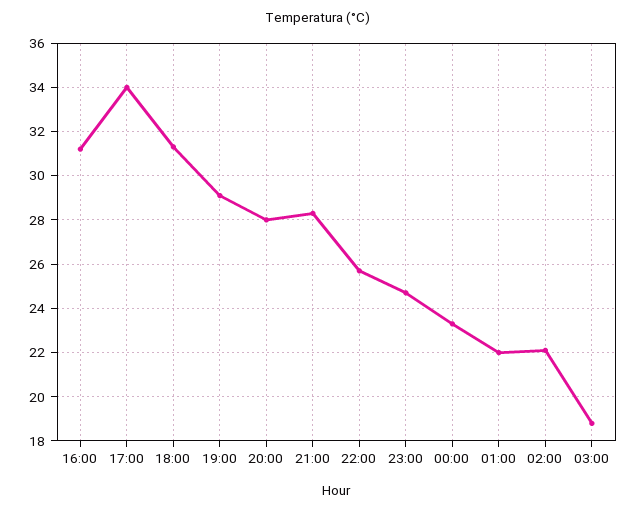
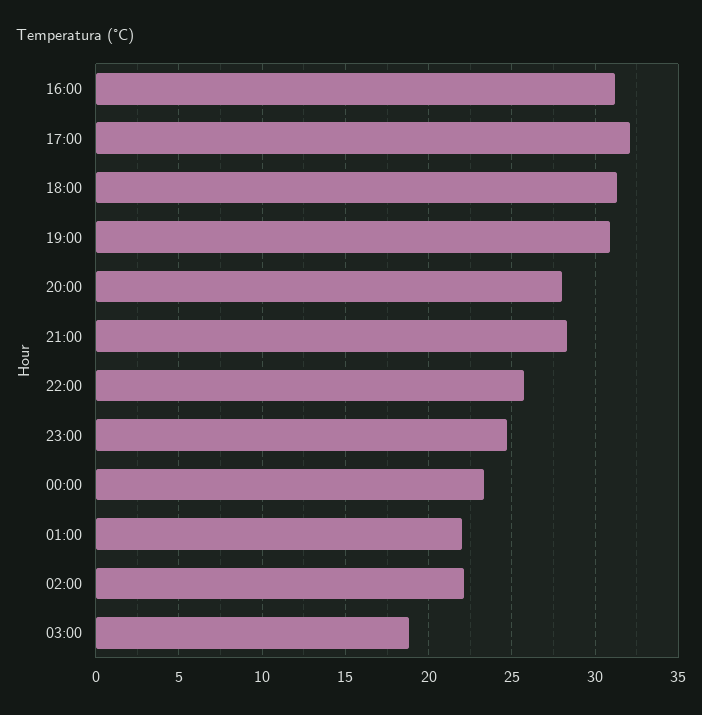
  {
    "16:00": 31,
-   "17:00": 34,
+   "17:00": 32,
    "18:00": 31.5,
-   "19:00": 29,
+   "19:00": 31,
    "20:00": 28,
    "21:00": 28.5,
    "22:00": 25.5,
    "23:00": 24.5,
    "00:00": 23.5,
    "01:00": 22,
    "02:00": 22,
    "03:00": 19
  }

